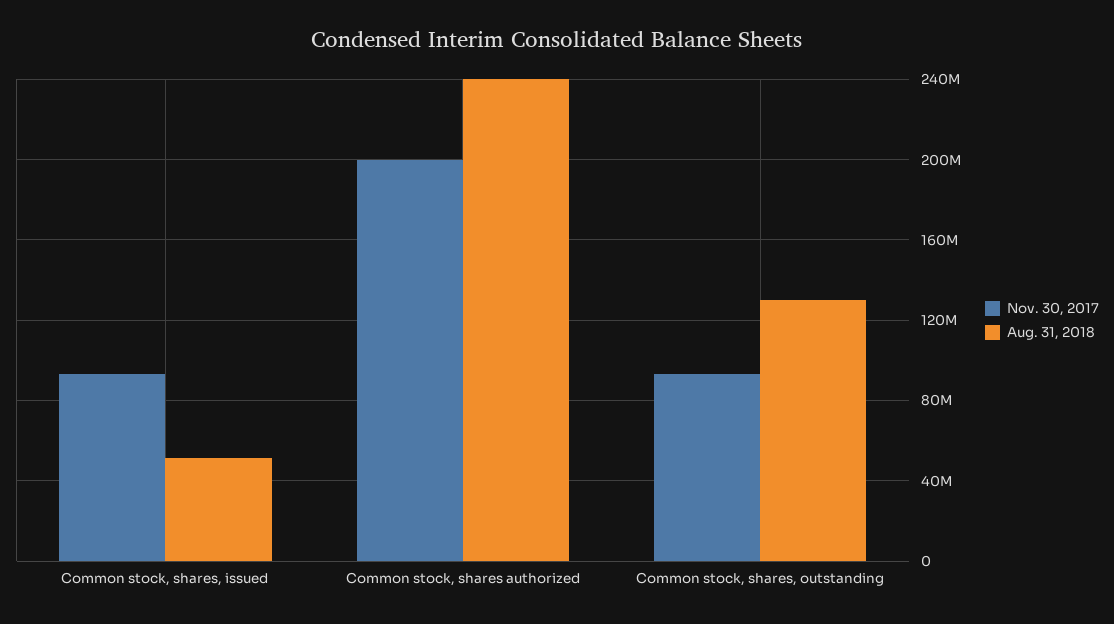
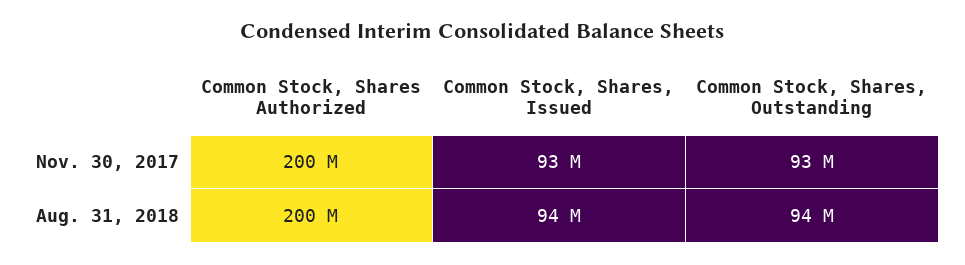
  {
    "Nov. 30, 2017": {
      "Common stock, shares, issued": 93000000,
      "Common stock, shares authorized": 200000000,
      "Common stock, shares, outstanding": 93000000
    },
    "Aug. 31, 2018": {
-     "Common stock, shares, issued": 50000000,
+     "Common stock, shares, issued": 94000000,
-     "Common stock, shares authorized": 240000000,
+     "Common stock, shares authorized": 200000000,
-     "Common stock, shares, outstanding": 130000000
+     "Common stock, shares, outstanding": 94000000
    }
  }

